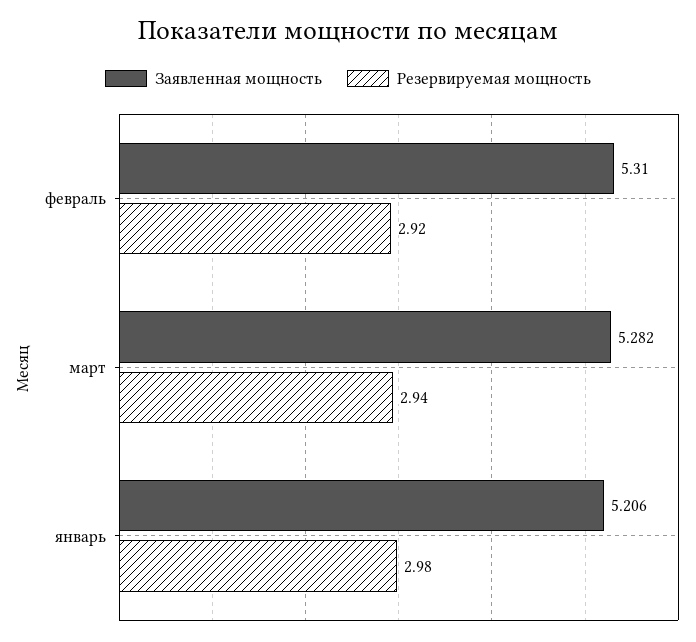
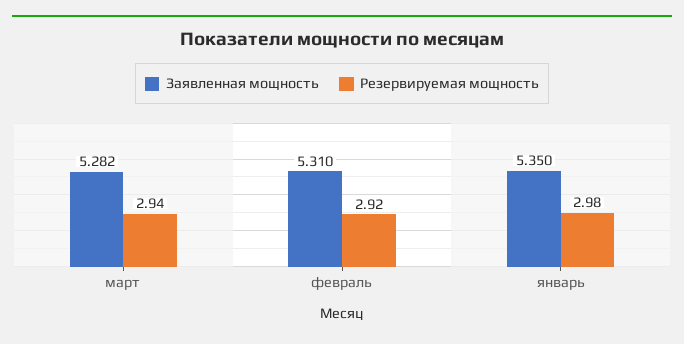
  {
    "Заявленная мощность": {
      "февраль": 5.31,
      "март": 5.282,
-     "январь": 5.206
+     "январь": 5.35
    },
    "Резервируемая мощность": {
      "февраль": 2.92,
      "март": 2.94,
      "январь": 2.98
    }
  }

